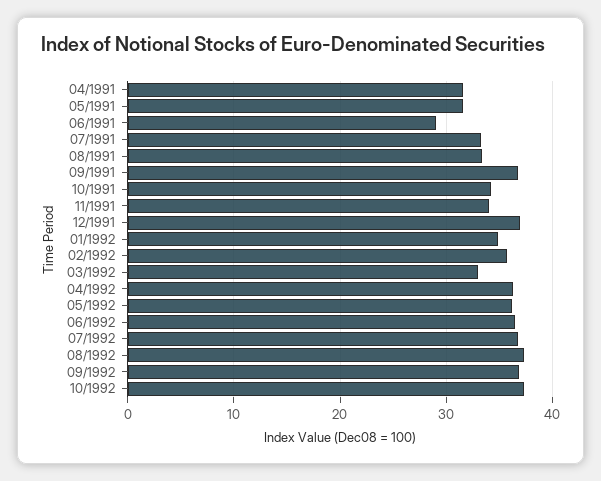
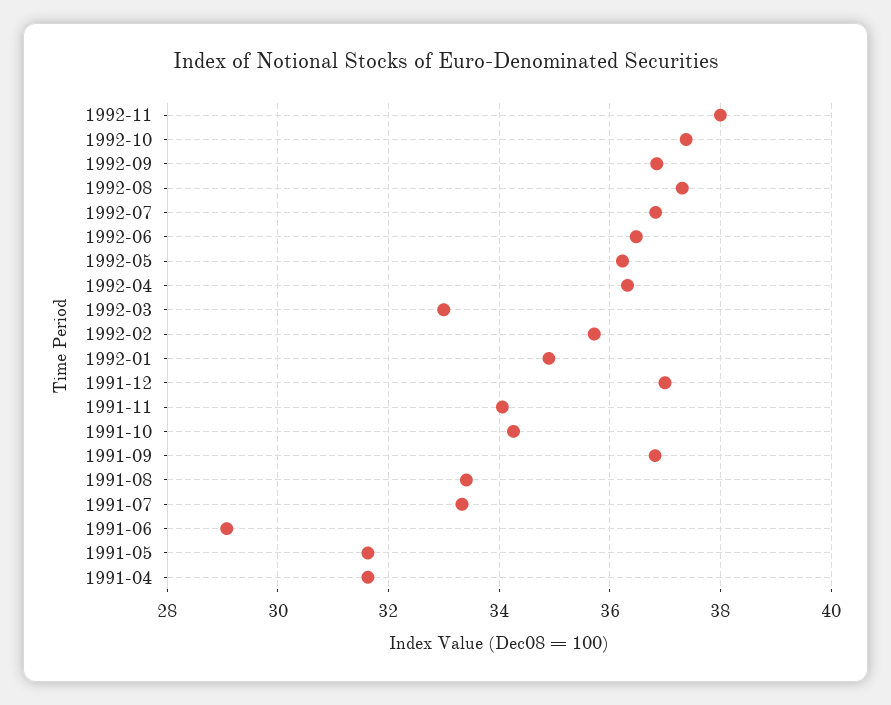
  {
    "04/1991": 31.6,
    "05/1991": 31.6,
    "06/1991": 29,
    "07/1991": 33.4,
    "08/1991": 33.4,
    "09/1991": 36.8,
    "10/1991": 34.2,
    "11/1991": 34,
    "12/1991": 37,
    "01/1992": 35,
    "02/1992": 35.8,
    "03/1992": 33,
    "04/1992": 36.4,
    "05/1992": 36.2,
    "06/1992": 36.4,
    "07/1992": 36.8,
    "08/1992": 37.4,
    "09/1992": 36.8,
-   "10/1992": 37.4
+   "10/1992": 37.4,
+   "1992-11": 38
  }

